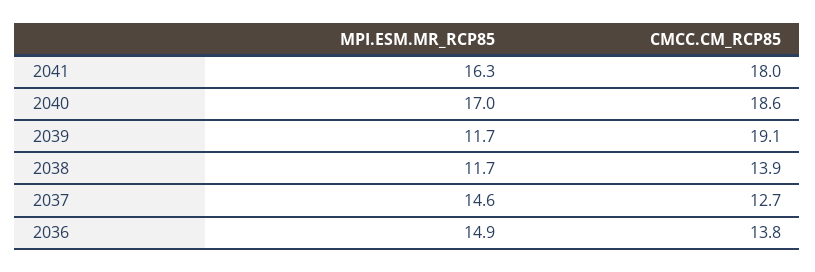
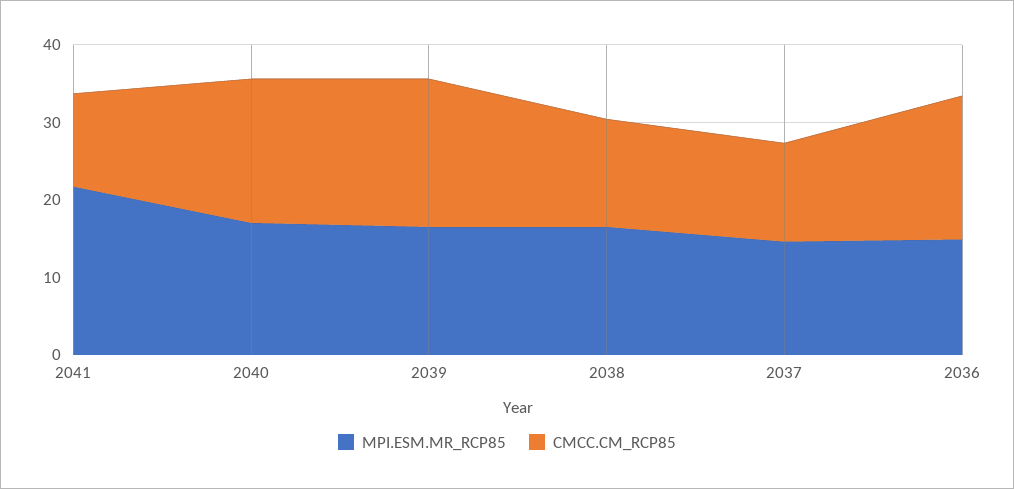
  {
    "MPI.ESM.MR_RCP85": {
-     "2041": 16.3,
+     "2041": 22,
      "2040": 17,
-     "2039": 11.7,
+     "2039": 16,
-     "2038": 11.7,
+     "2038": 16,
      "2037": 14.6,
      "2036": 14.9
    },
    "CMCC.CM_RCP85": {
-     "2041": 18,
+     "2041": 12,
      "2040": 18.6,
      "2039": 19.1,
      "2038": 13.9,
      "2037": 12.7,
-     "2036": 13.8
+     "2036": 18
    }
  }

